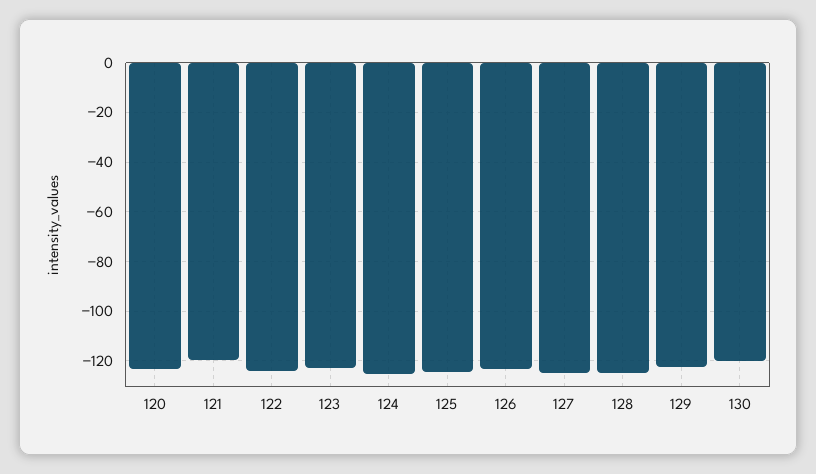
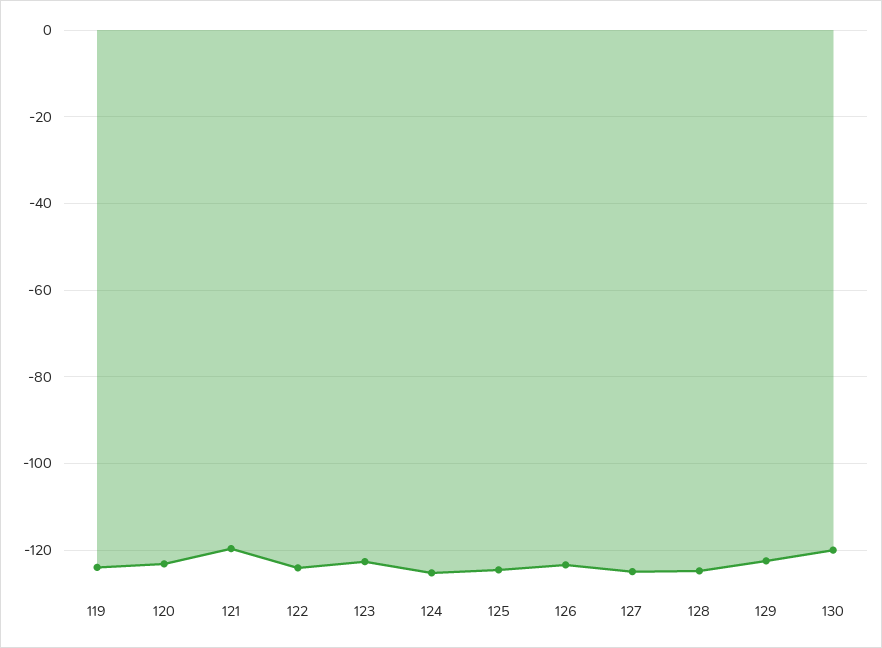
  {
    "120": -124,
    "121": -120,
    "122": -124,
    "123": -122,
    "124": -126,
    "125": -124,
    "126": -124,
    "127": -126,
    "128": -124,
    "129": -122,
-   "130": -120
+   "130": -120,
+   "119": -124
  }

